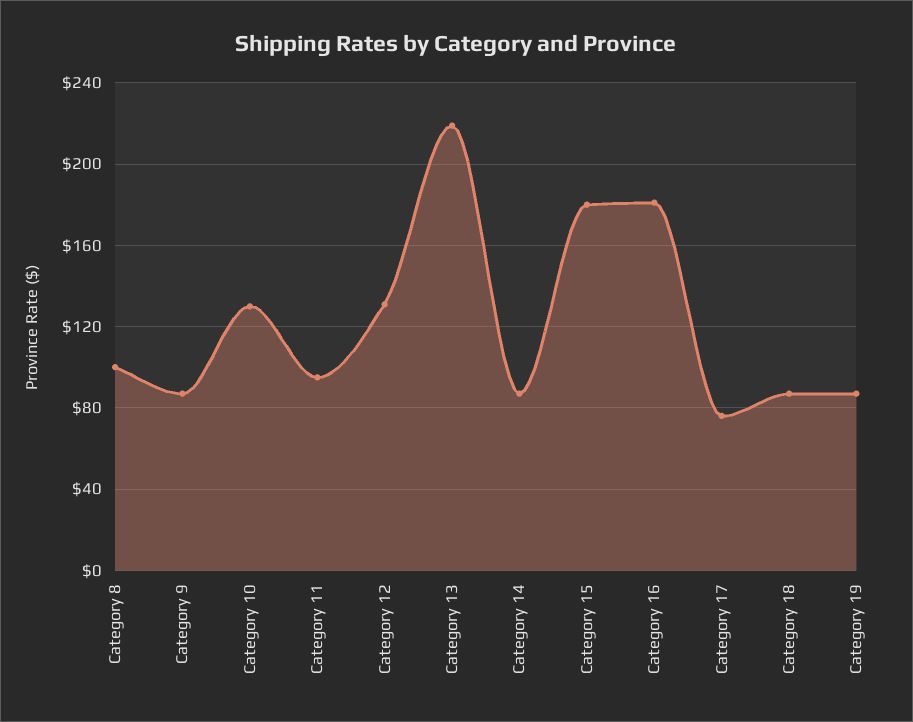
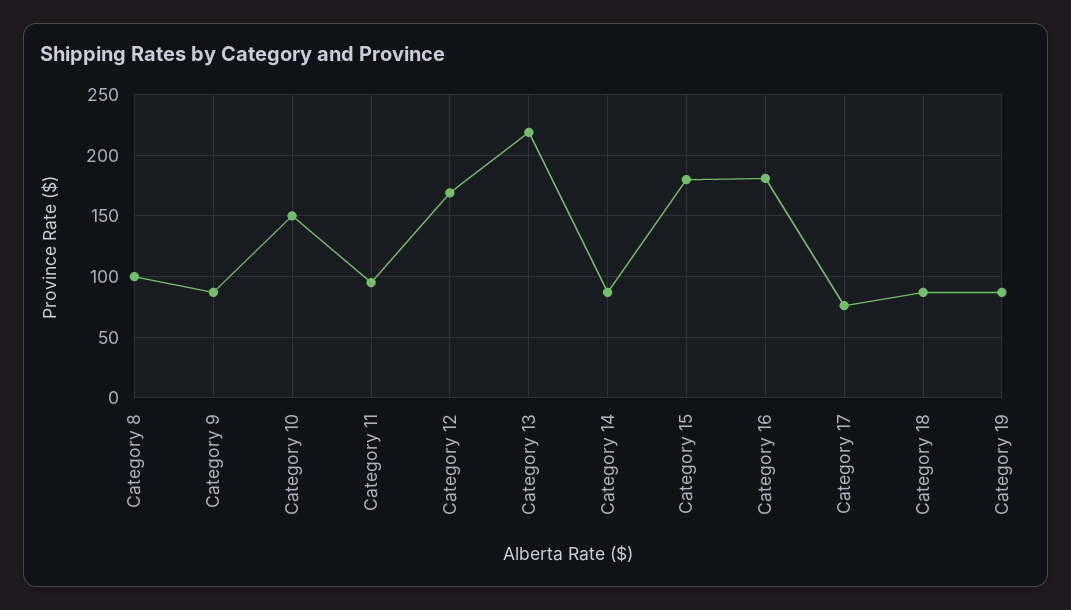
  {
    "Category 8": 100,
    "Category 9": 85,
-   "Category 10": 130,
+   "Category 10": 150,
    "Category 11": 95,
-   "Category 12": 130,
+   "Category 12": 170,
    "Category 13": 220,
    "Category 14": 85,
    "Category 15": 180,
    "Category 16": 180,
    "Category 17": 75,
    "Category 18": 85,
    "Category 19": 85
  }

